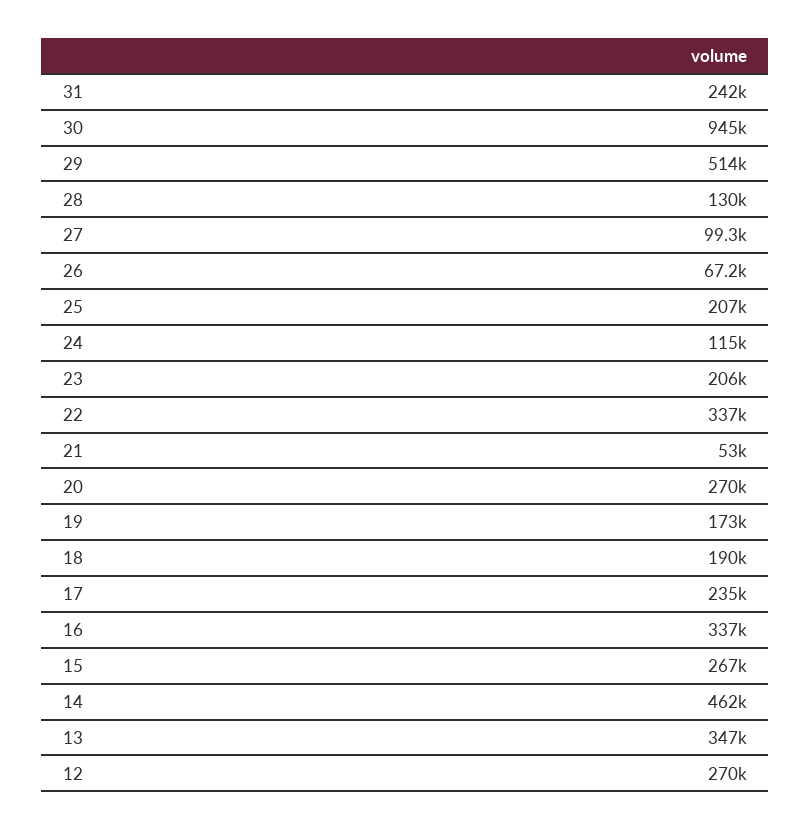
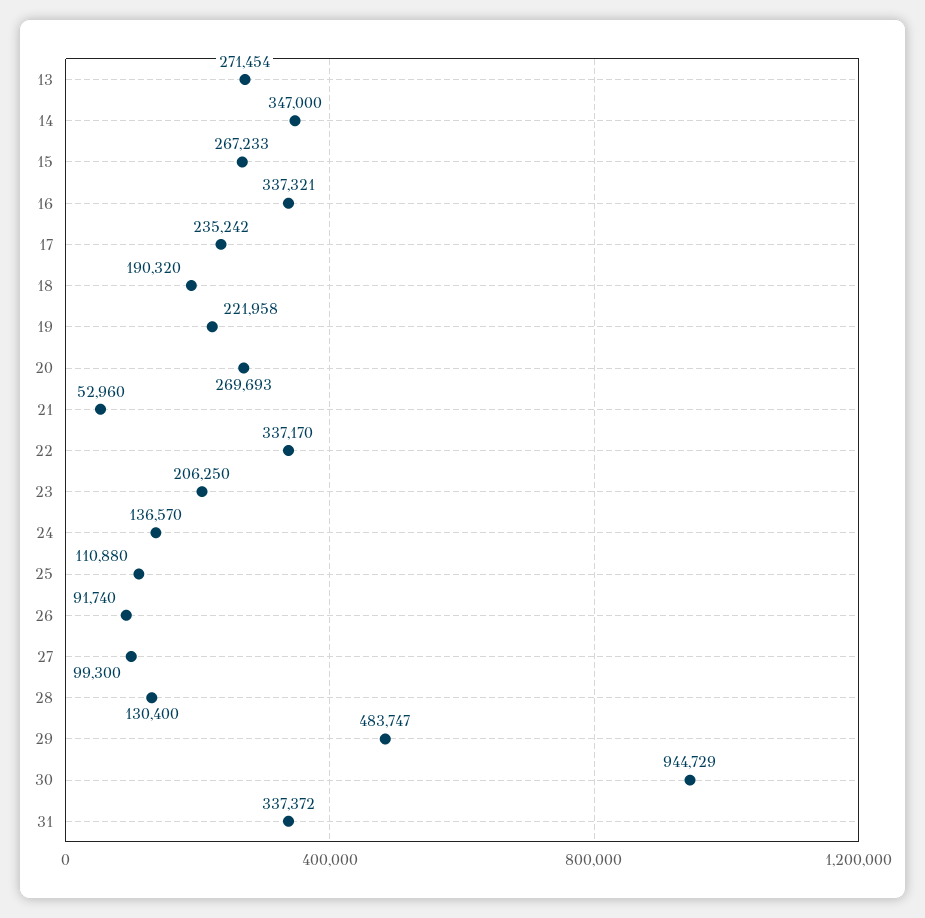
  {
-   "31": 242000,
+   "31": 337372,
    "30": 944729,
-   "29": 514000,
+   "29": 483747,
    "28": 130400,
    "27": 99300,
-   "26": 67200,
+   "26": 91740,
-   "25": 207000,
+   "25": 110880,
-   "24": 115000,
+   "24": 136570,
    "23": 206250,
    "22": 337170,
    "21": 52960,
    "20": 269693,
-   "19": 173000,
+   "19": 221958,
    "18": 190320,
    "17": 235242,
    "16": 337321,
    "15": 267233,
-   "14": 462000,
+   "14": 347000,
-   "13": 347000,
+   "13": 271454
-   "12": 270000
  }

